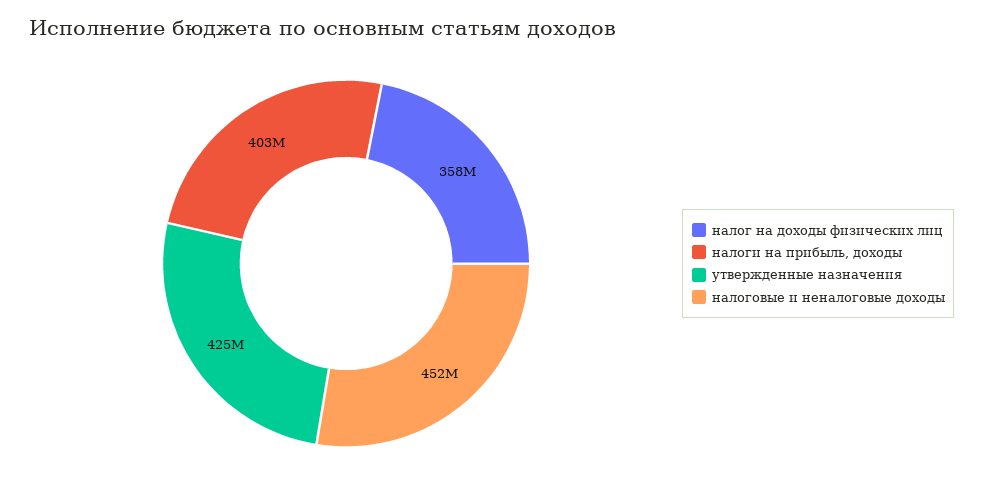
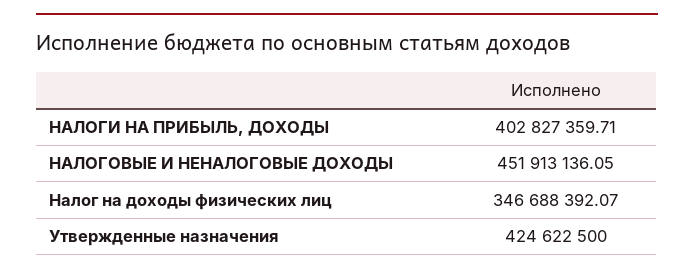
  {
-   "налог на доходы физических лиц": 358000000,
+   "налог на доходы физических лиц": 346688392.07,
    "налоги на прибыль, доходы": 402827359.71,
    "утвержденные назначения": 424622500,
    "налоговые и неналоговые доходы": 451913136.05
  }

